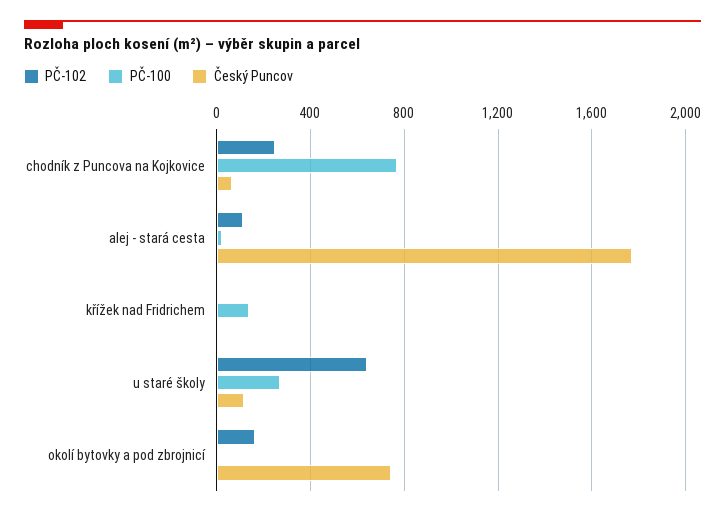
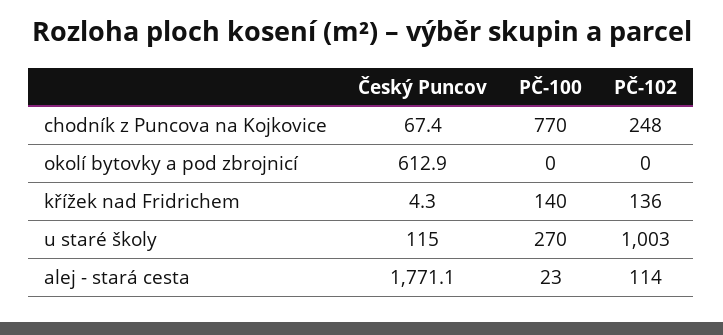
  {
    "PČ-102": {
      "chodník z Puncova na Kojkovice": 248,
      "alej - stará cesta": 114,
-     "křížek nad Fridrichem": 0,
+     "křížek nad Fridrichem": 136,
-     "u staré školy": 650,
+     "u staré školy": 1003,
-     "okolí bytovky a pod zbrojnicí": 150
+     "okolí bytovky a pod zbrojnicí": 0
    },
    "PČ-100": {
      "chodník z Puncova na Kojkovice": 770,
      "alej - stará cesta": 23,
      "křížek nad Fridrichem": 140,
      "u staré školy": 270,
      "okolí bytovky a pod zbrojnicí": 0
    },
    "Český Puncov": {
      "chodník z Puncova na Kojkovice": 67.4,
      "alej - stará cesta": 1771.1,
      "křížek nad Fridrichem": 4.3,
      "u staré školy": 115,
-     "okolí bytovky a pod zbrojnicí": 750
+     "okolí bytovky a pod zbrojnicí": 612.9
    }
  }

